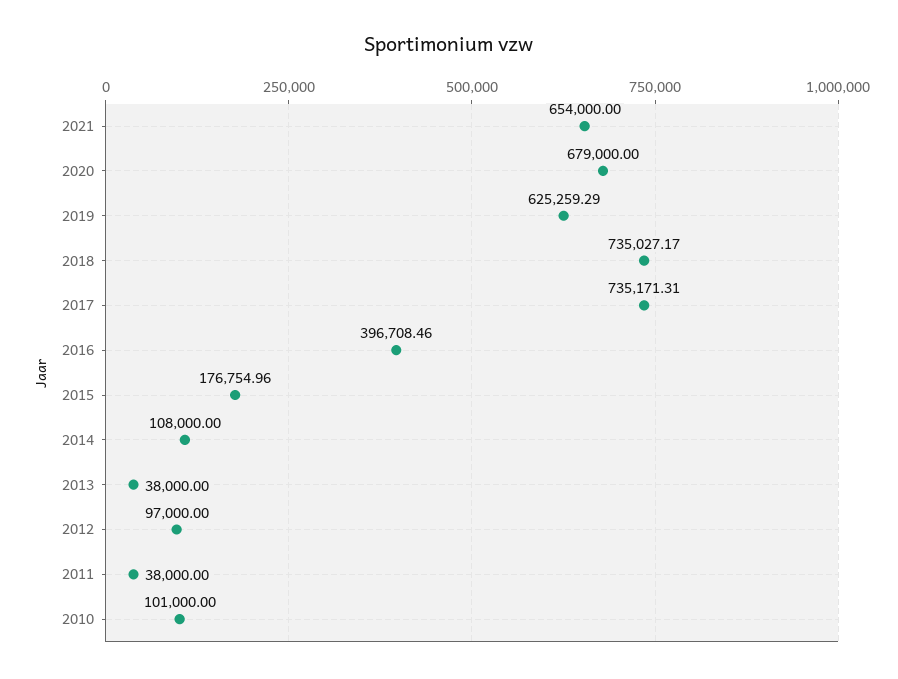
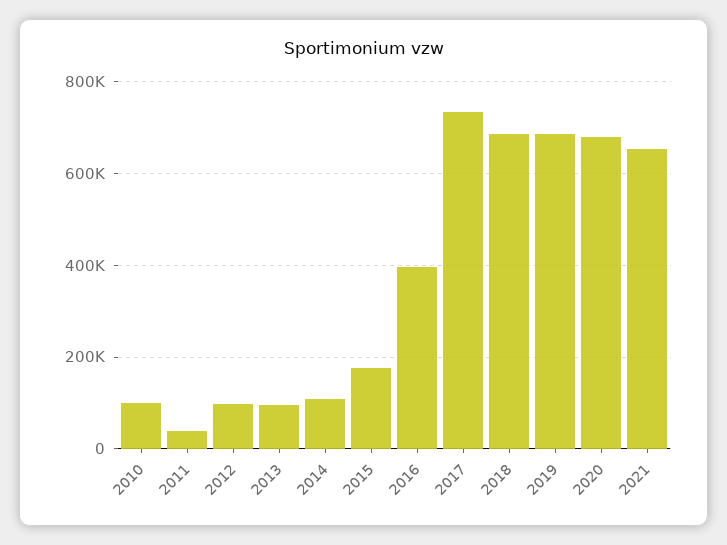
  {
    "2021": 654000,
    "2020": 679000,
-   "2019": 625259.29,
+   "2019": 680000,
-   "2018": 735027.17,
+   "2018": 680000,
    "2017": 735171.31,
    "2016": 396708.46,
    "2015": 176754.96,
    "2014": 108000,
-   "2013": 38000,
+   "2013": 100000,
    "2012": 97000,
    "2011": 38000,
    "2010": 101000
  }

